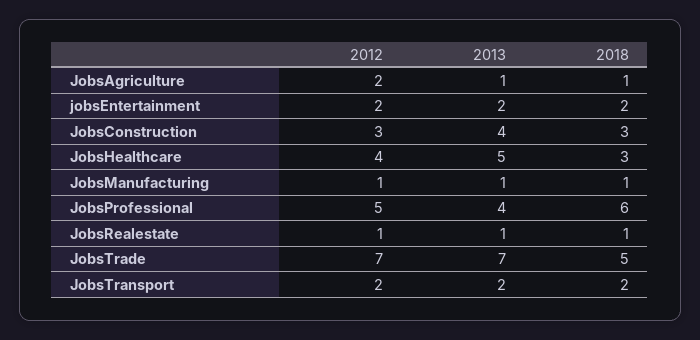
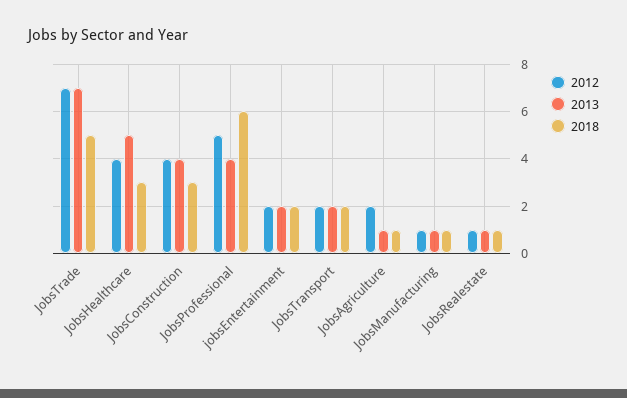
  {
    "2012": {
      "JobsAgriculture": 2,
      "jobsEntertainment": 2,
-     "JobsConstruction": 3,
+     "JobsConstruction": 4,
      "JobsHealthcare": 4,
      "JobsManufacturing": 1,
      "JobsProfessional": 5,
      "JobsRealestate": 1,
      "JobsTrade": 7,
      "JobsTransport": 2
    },
    "2013": {
      "JobsAgriculture": 1,
      "jobsEntertainment": 2,
      "JobsConstruction": 4,
      "JobsHealthcare": 5,
      "JobsManufacturing": 1,
      "JobsProfessional": 4,
      "JobsRealestate": 1,
      "JobsTrade": 7,
      "JobsTransport": 2
    },
    "2018": {
      "JobsAgriculture": 1,
      "jobsEntertainment": 2,
      "JobsConstruction": 3,
      "JobsHealthcare": 3,
      "JobsManufacturing": 1,
      "JobsProfessional": 6,
      "JobsRealestate": 1,
      "JobsTrade": 5,
      "JobsTransport": 2
    }
  }

